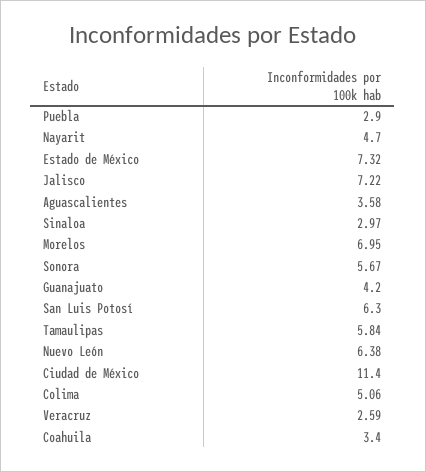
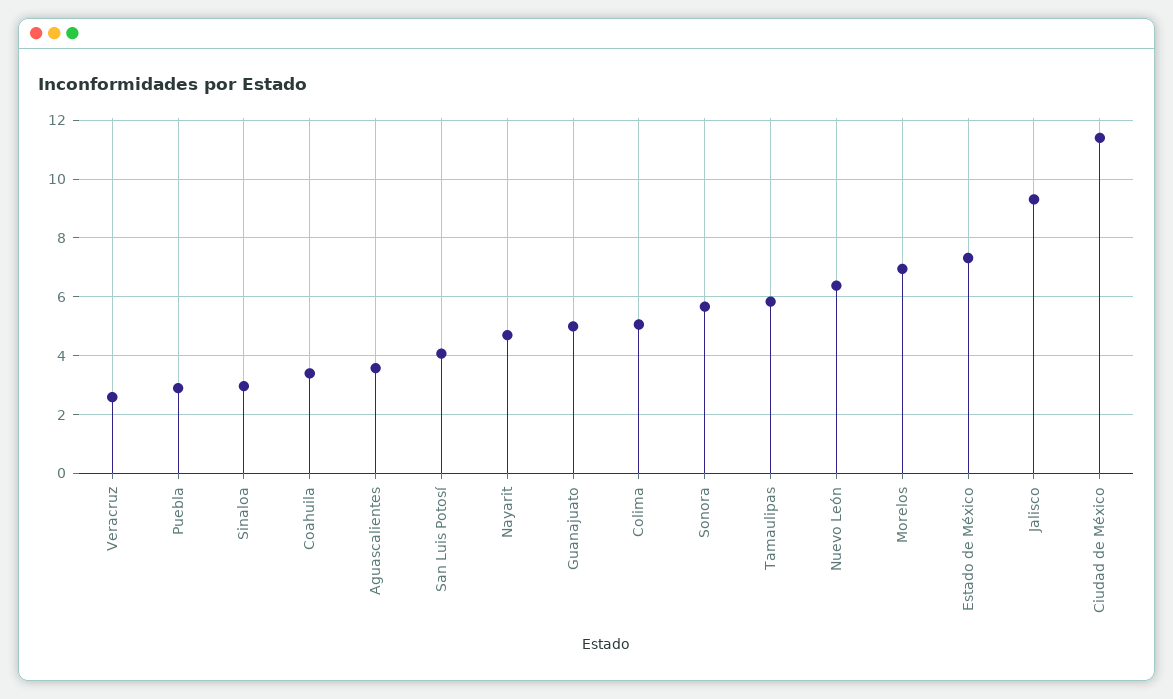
  {
    "Puebla": 2.9,
    "Nayarit": 4.7,
    "Estado de México": 7.32,
-   "Jalisco": 7.22,
+   "Jalisco": 9.25,
    "Aguascalientes": 3.58,
    "Sinaloa": 2.97,
    "Morelos": 6.95,
    "Sonora": 5.67,
-   "Guanajuato": 4.2,
+   "Guanajuato": 5,
-   "San Luis Potosí": 6.3,
+   "San Luis Potosí": 4,
    "Tamaulipas": 5.84,
    "Nuevo León": 6.38,
    "Ciudad de México": 11.4,
    "Colima": 5.06,
    "Veracruz": 2.59,
    "Coahuila": 3.4
  }

